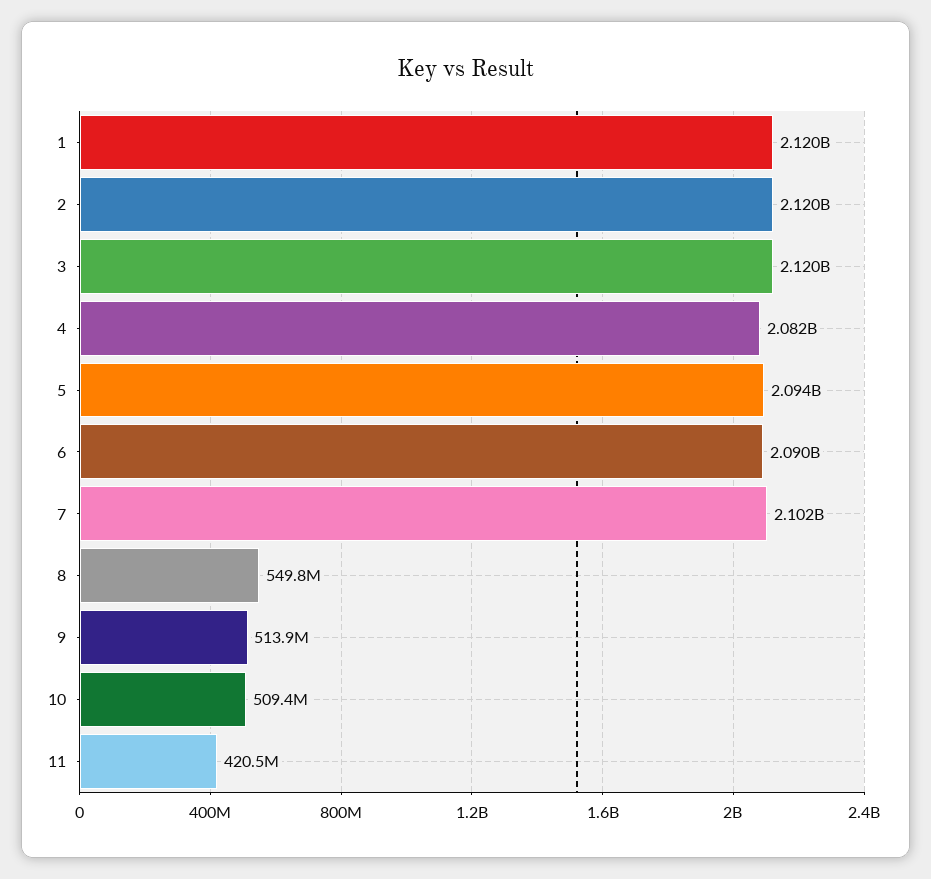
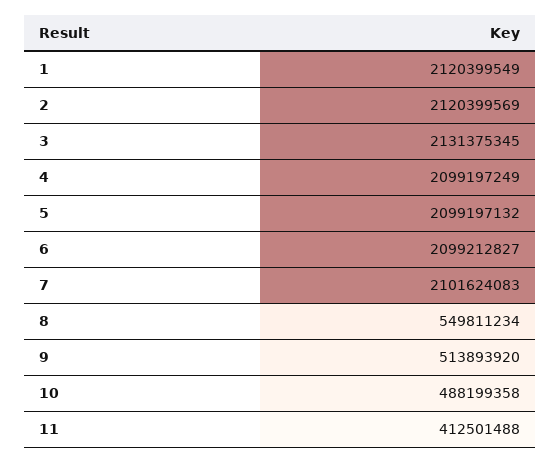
  {
    "1": 2120399549,
    "2": 2120399569,
-   "3": 2120000000,
+   "3": 2131375345,
-   "4": 2082000000,
+   "4": 2099197249,
-   "5": 2094000000,
+   "5": 2099197132,
-   "6": 2090000000,
+   "6": 2099212827,
    "7": 2101624083,
    "8": 549811234,
    "9": 513893920,
-   "10": 509400000,
+   "10": 488199358,
-   "11": 420500000
+   "11": 412501488
  }

